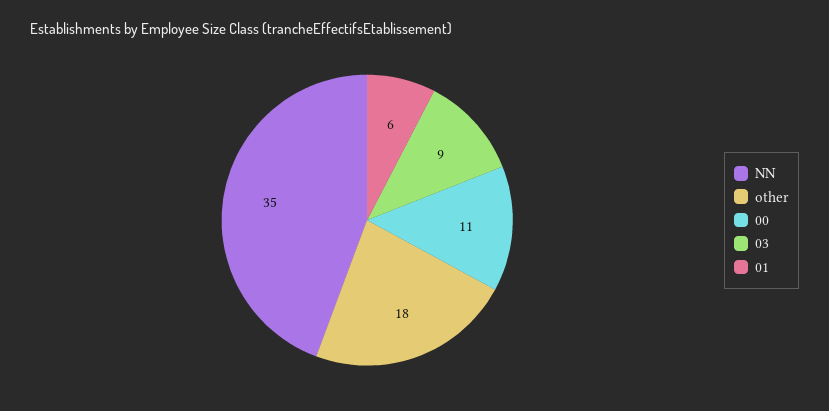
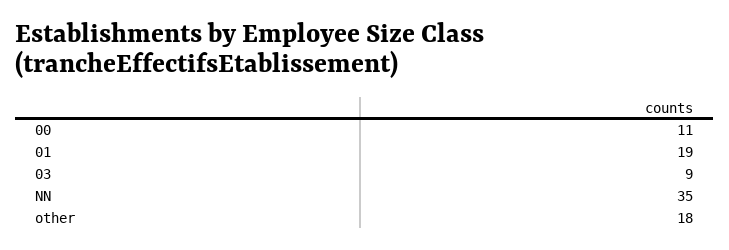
  {
    "NN": 35,
    "other": 18,
    "00": 11,
    "03": 9,
-   "01": 6
+   "01": 19
  }

